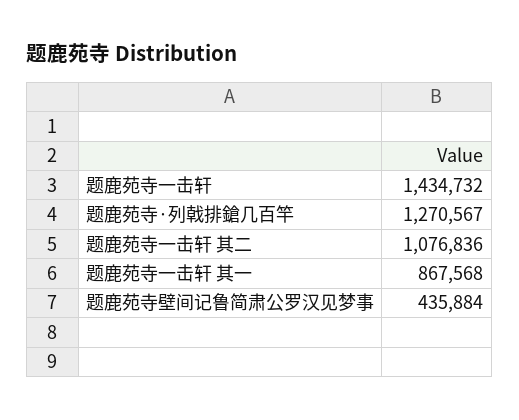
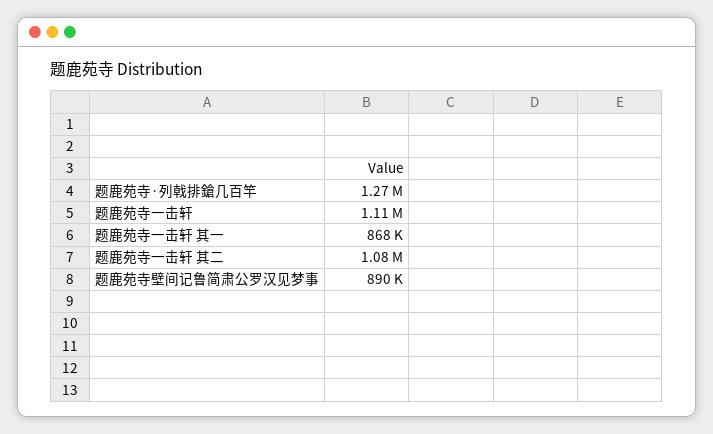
  {
-   "题鹿苑寺一击轩": 1434732,
+   "题鹿苑寺一击轩": 1110000,
    "题鹿苑寺·列戟排鎗几百竿": 1270567,
    "题鹿苑寺一击轩 其二": 1076836,
    "题鹿苑寺一击轩 其一": 867568,
-   "题鹿苑寺壁间记鲁简肃公罗汉见梦事": 435884
+   "题鹿苑寺壁间记鲁简肃公罗汉见梦事": 890000
  }

